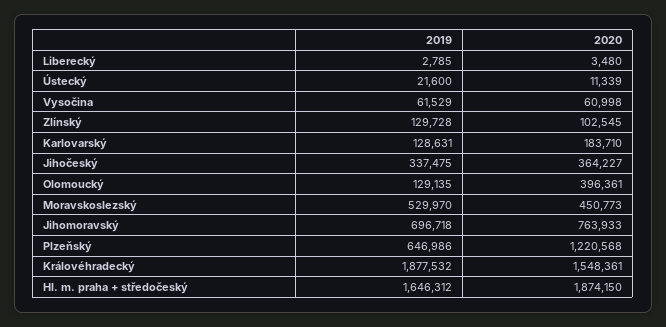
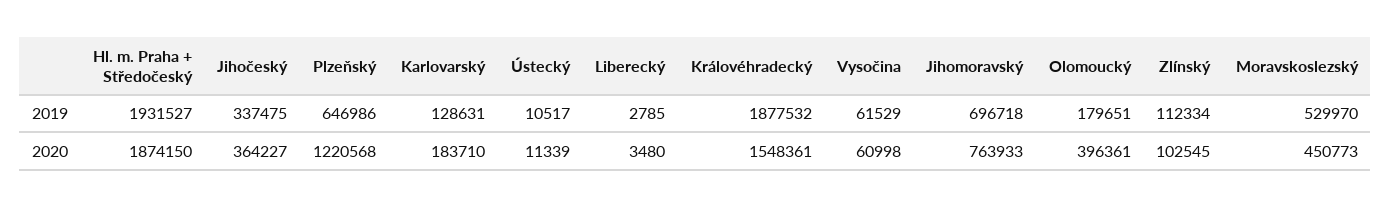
  {
    "2019": {
      "Liberecký": 2785,
-     "Ústecký": 21600,
+     "Ústecký": 10517,
      "Vysočina": 61529,
-     "Zlínský": 129728,
+     "Zlínský": 112334,
      "Karlovarský": 128631,
      "Jihočeský": 337475,
-     "Olomoucký": 129135,
+     "Olomoucký": 179651,
      "Moravskoslezský": 529970,
      "Jihomoravský": 696718,
      "Plzeňský": 646986,
      "Královéhradecký": 1877532,
-     "Hl. m. praha + středočeský": 1646312
+     "Hl. m. praha + středočeský": 1931527
    },
    "2020": {
      "Liberecký": 3480,
      "Ústecký": 11339,
      "Vysočina": 60998,
      "Zlínský": 102545,
      "Karlovarský": 183710,
      "Jihočeský": 364227,
      "Olomoucký": 396361,
      "Moravskoslezský": 450773,
      "Jihomoravský": 763933,
      "Plzeňský": 1220568,
      "Královéhradecký": 1548361,
      "Hl. m. praha + středočeský": 1874150
    }
  }

